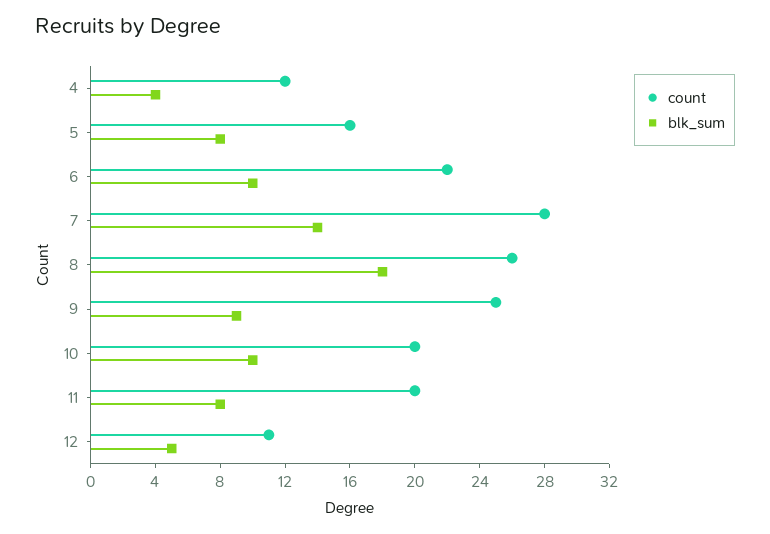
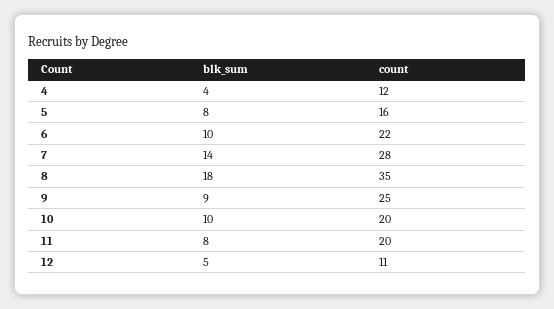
  {
    "count": {
      "4": 12,
      "5": 16,
      "6": 22,
      "7": 28,
-     "8": 26,
+     "8": 35,
      "9": 25,
      "10": 20,
      "11": 20,
      "12": 11
    },
    "blk_sum": {
      "4": 4,
      "5": 8,
      "6": 10,
      "7": 14,
      "8": 18,
      "9": 9,
      "10": 10,
      "11": 8,
      "12": 5
    }
  }

